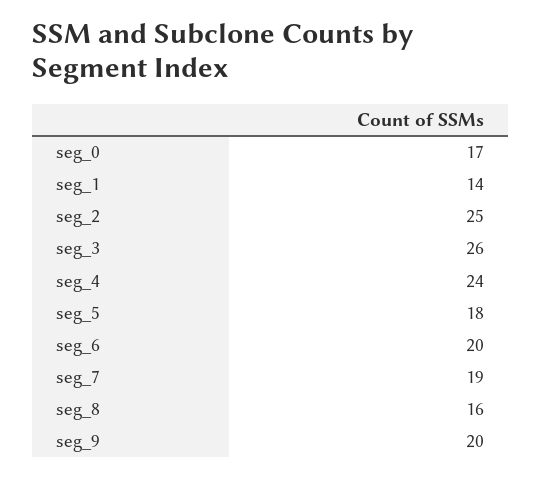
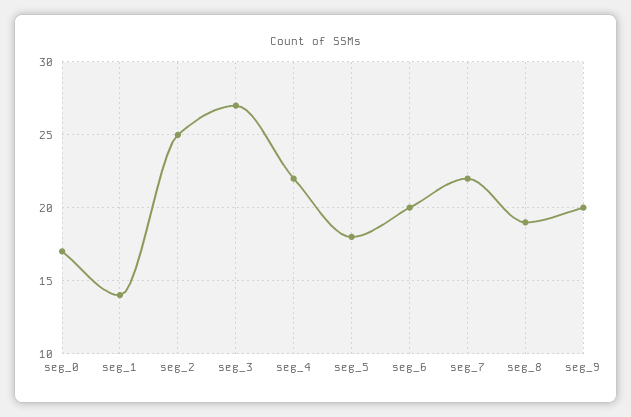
  {
    "seg_0": 17,
    "seg_1": 14,
    "seg_2": 25,
-   "seg_3": 26,
+   "seg_3": 27,
-   "seg_4": 24,
+   "seg_4": 22,
    "seg_5": 18,
    "seg_6": 20,
-   "seg_7": 19,
+   "seg_7": 22,
-   "seg_8": 16,
+   "seg_8": 19,
    "seg_9": 20
  }

